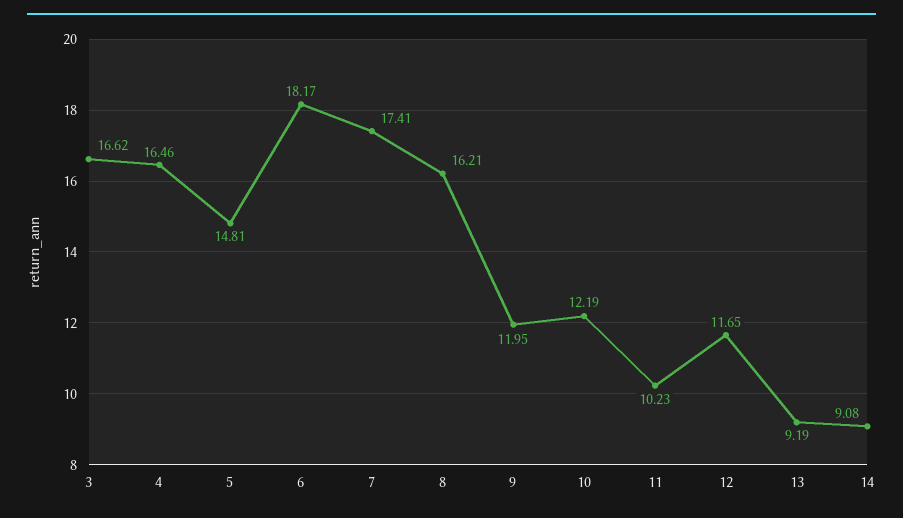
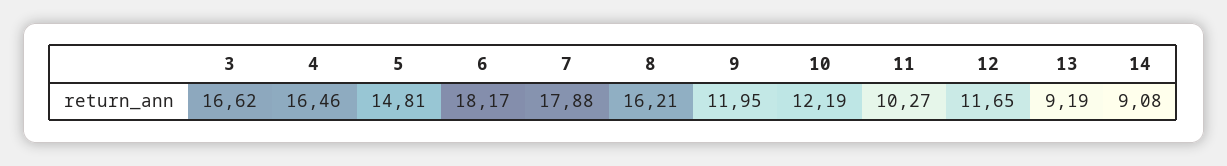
  {
    "3": 16.62,
    "4": 16.46,
    "5": 14.81,
    "6": 18.17,
-   "7": 17.41,
+   "7": 17.88,
    "8": 16.21,
    "9": 11.95,
    "10": 12.19,
-   "11": 10.23,
+   "11": 10.27,
    "12": 11.65,
    "13": 9.19,
    "14": 9.08
  }

